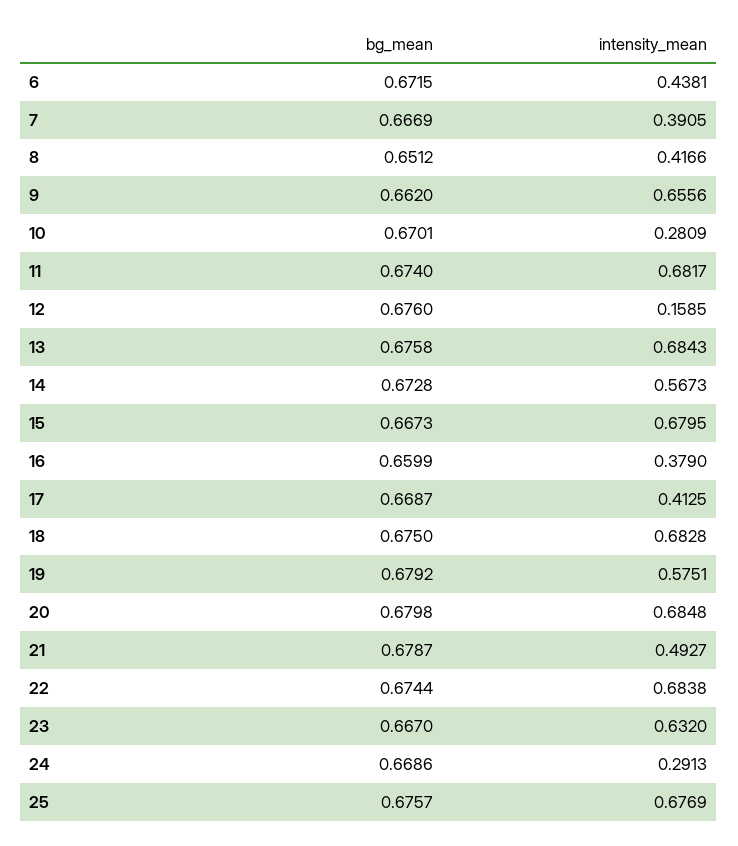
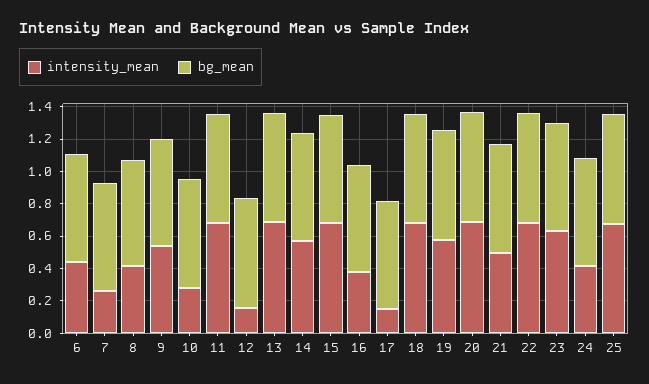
  {
    "bg_mean": {
      "6": 0.6715,
      "7": 0.6669,
      "8": 0.6512,
      "9": 0.662,
      "10": 0.6701,
      "11": 0.674,
      "12": 0.676,
      "13": 0.6758,
      "14": 0.6728,
      "15": 0.6673,
      "16": 0.6599,
      "17": 0.6687,
      "18": 0.675,
      "19": 0.6792,
      "20": 0.6798,
      "21": 0.6787,
      "22": 0.6744,
      "23": 0.667,
      "24": 0.6686,
      "25": 0.6757
    },
    "intensity_mean": {
      "6": 0.4381,
-     "7": 0.3905,
+     "7": 0.25,
      "8": 0.4166,
-     "9": 0.6556,
+     "9": 0.55,
      "10": 0.2809,
      "11": 0.6817,
      "12": 0.1585,
      "13": 0.6843,
      "14": 0.5673,
      "15": 0.6795,
      "16": 0.379,
-     "17": 0.4125,
+     "17": 0.15,
      "18": 0.6828,
      "19": 0.5751,
      "20": 0.6848,
      "21": 0.4927,
      "22": 0.6838,
      "23": 0.632,
-     "24": 0.2913,
+     "24": 0.4,
      "25": 0.6769
    }
  }

